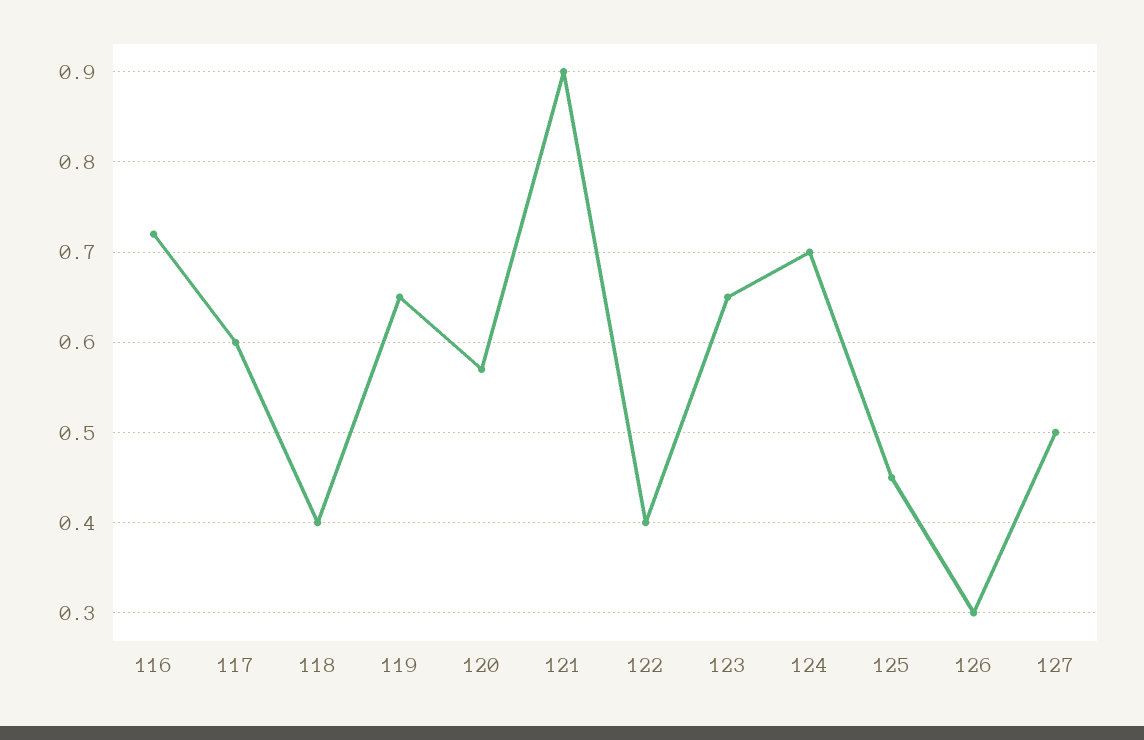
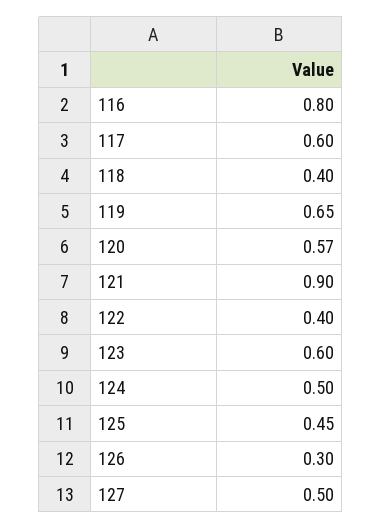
  {
-   "116": 0.72,
+   "116": 0.8,
    "117": 0.6,
    "118": 0.4,
    "119": 0.65,
    "120": 0.57,
    "121": 0.9,
    "122": 0.4,
-   "123": 0.65,
+   "123": 0.6,
-   "124": 0.7,
+   "124": 0.5,
    "125": 0.45,
    "126": 0.3,
    "127": 0.5
  }

